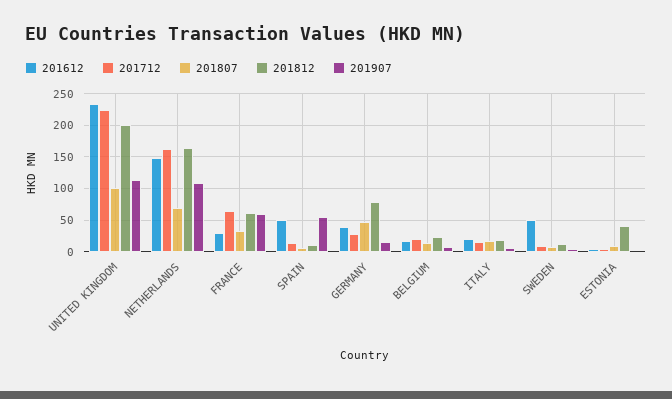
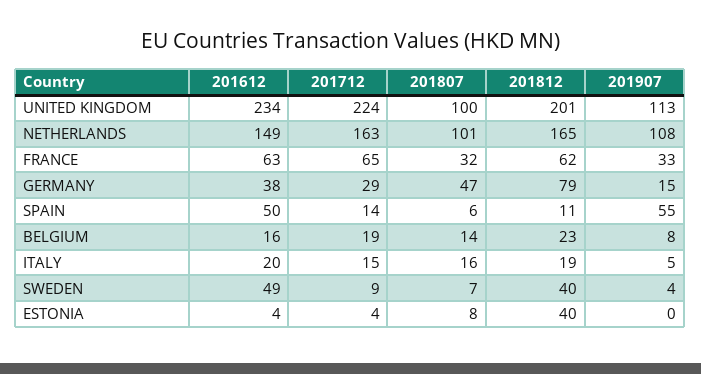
  {
    "201612": {
      "UNITED KINGDOM": 234,
      "NETHERLANDS": 149,
-     "FRANCE": 30,
+     "FRANCE": 63,
      "SPAIN": 50,
      "GERMANY": 38,
      "BELGIUM": 16,
      "ITALY": 20,
      "SWEDEN": 49,
      "ESTONIA": 4
    },
    "201712": {
      "UNITED KINGDOM": 224,
      "NETHERLANDS": 163,
      "FRANCE": 65,
      "SPAIN": 14,
      "GERMANY": 29,
      "BELGIUM": 19,
      "ITALY": 15,
      "SWEDEN": 9,
      "ESTONIA": 4
    },
    "201807": {
      "UNITED KINGDOM": 100,
-     "NETHERLANDS": 70,
+     "NETHERLANDS": 101,
      "FRANCE": 32,
      "SPAIN": 6,
      "GERMANY": 47,
      "BELGIUM": 14,
      "ITALY": 16,
      "SWEDEN": 7,
      "ESTONIA": 8
    },
    "201812": {
      "UNITED KINGDOM": 201,
      "NETHERLANDS": 165,
      "FRANCE": 62,
      "SPAIN": 11,
      "GERMANY": 79,
      "BELGIUM": 23,
      "ITALY": 19,
-     "SWEDEN": 10,
+     "SWEDEN": 40,
      "ESTONIA": 40
    },
    "201907": {
      "UNITED KINGDOM": 113,
      "NETHERLANDS": 108,
-     "FRANCE": 60,
+     "FRANCE": 33,
      "SPAIN": 55,
      "GERMANY": 15,
      "BELGIUM": 8,
      "ITALY": 5,
      "SWEDEN": 4,
      "ESTONIA": 0
    }
  }

